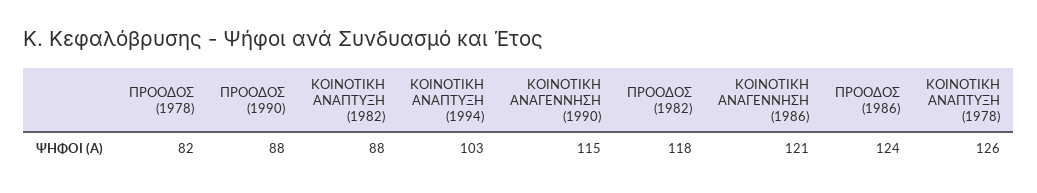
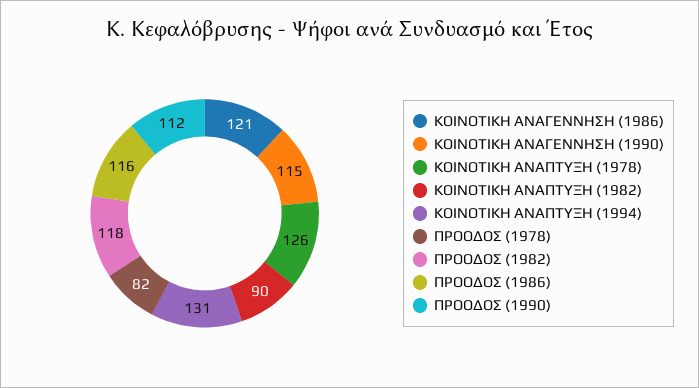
  {
    "ΠΡΟΟΔΟΣ (1978)": 82,
-   "ΠΡΟΟΔΟΣ (1990)": 88,
+   "ΠΡΟΟΔΟΣ (1990)": 112,
-   "ΚΟΙΝΟΤΙΚΗ ΑΝΑΠΤΥΞΗ (1982)": 88,
+   "ΚΟΙΝΟΤΙΚΗ ΑΝΑΠΤΥΞΗ (1982)": 90,
-   "ΚΟΙΝΟΤΙΚΗ ΑΝΑΠΤΥΞΗ (1994)": 103,
+   "ΚΟΙΝΟΤΙΚΗ ΑΝΑΠΤΥΞΗ (1994)": 131,
    "ΚΟΙΝΟΤΙΚΗ ΑΝΑΓΕΝΝΗΣΗ (1990)": 115,
    "ΠΡΟΟΔΟΣ (1982)": 118,
    "ΚΟΙΝΟΤΙΚΗ ΑΝΑΓΕΝΝΗΣΗ (1986)": 121,
-   "ΠΡΟΟΔΟΣ (1986)": 124,
+   "ΠΡΟΟΔΟΣ (1986)": 116,
    "ΚΟΙΝΟΤΙΚΗ ΑΝΑΠΤΥΞΗ (1978)": 126
  }

